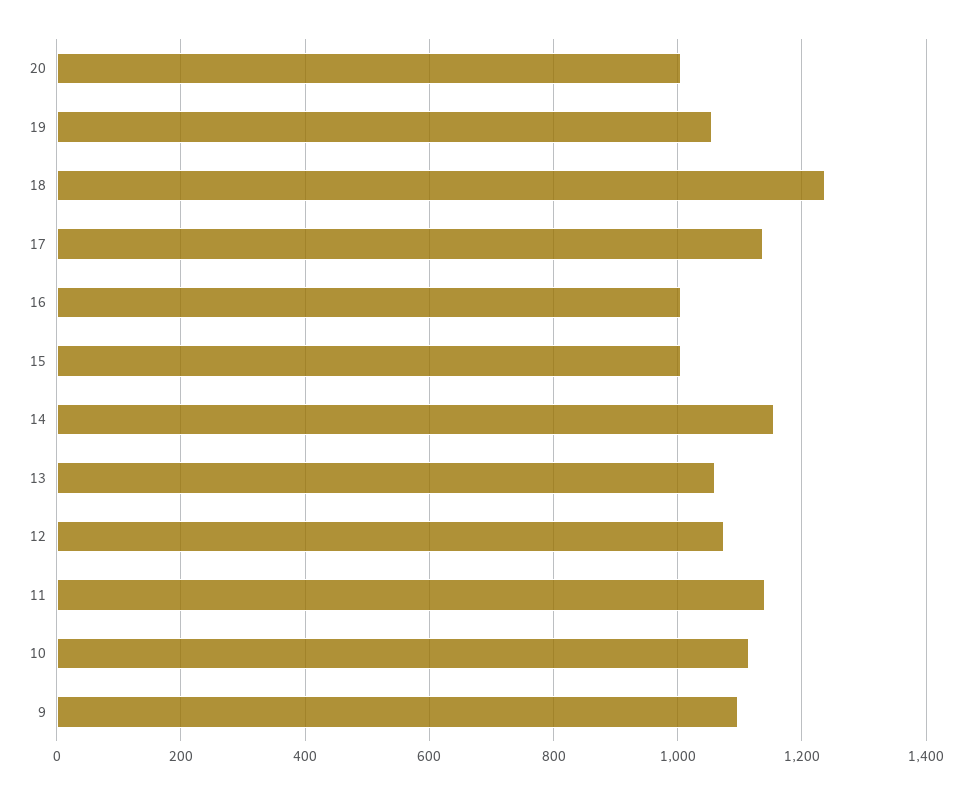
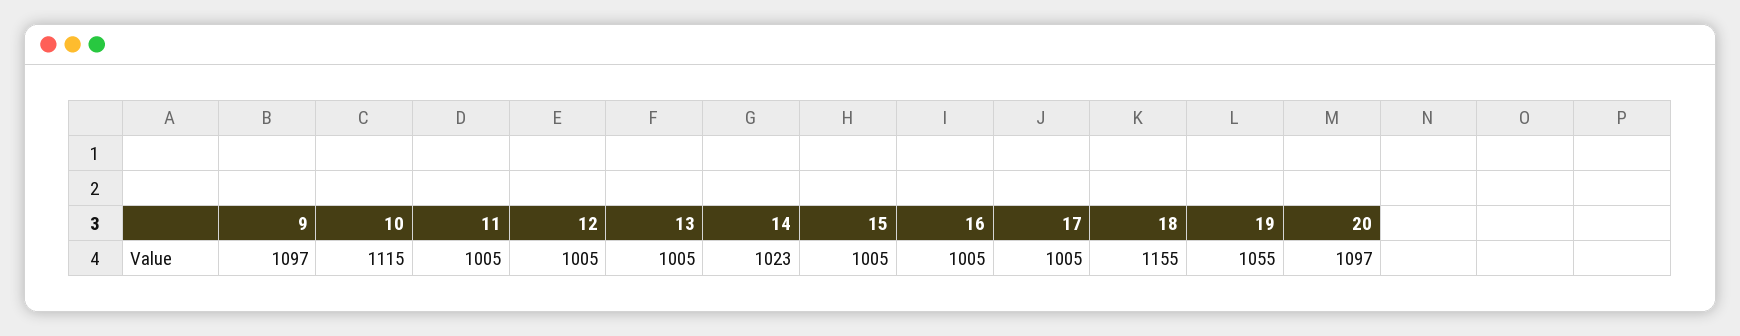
  {
-   "20": 1000,
+   "20": 1097,
    "19": 1055,
-   "18": 1240,
+   "18": 1155,
-   "17": 1140,
+   "17": 1005,
    "16": 1005,
    "15": 1005,
-   "14": 1160,
+   "14": 1023,
-   "13": 1060,
+   "13": 1005,
-   "12": 1080,
+   "12": 1005,
-   "11": 1140,
+   "11": 1005,
    "10": 1115,
    "9": 1097
  }

